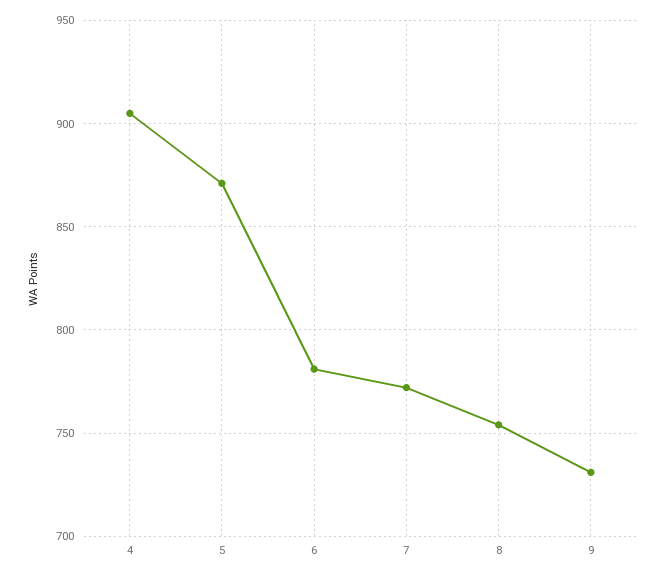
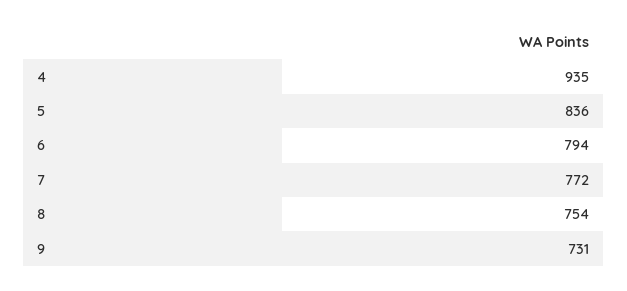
  {
-   "4": 905,
+   "4": 935,
-   "5": 870,
+   "5": 836,
-   "6": 780,
+   "6": 794,
    "7": 772,
    "8": 754,
    "9": 731
  }

